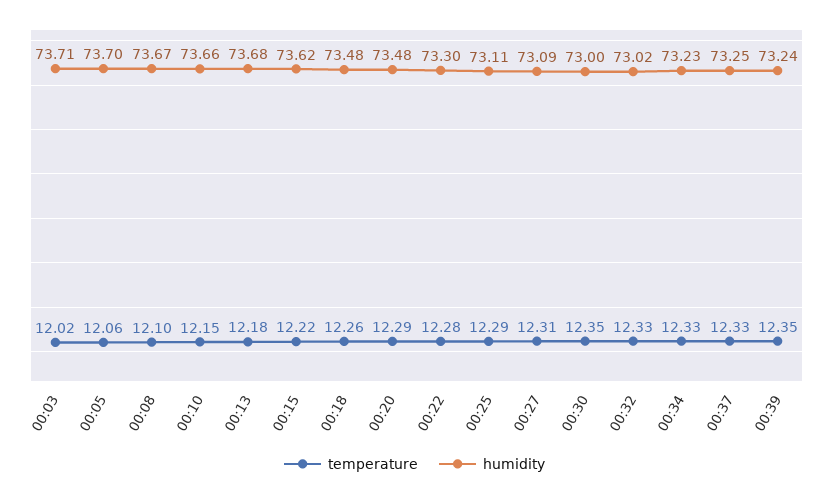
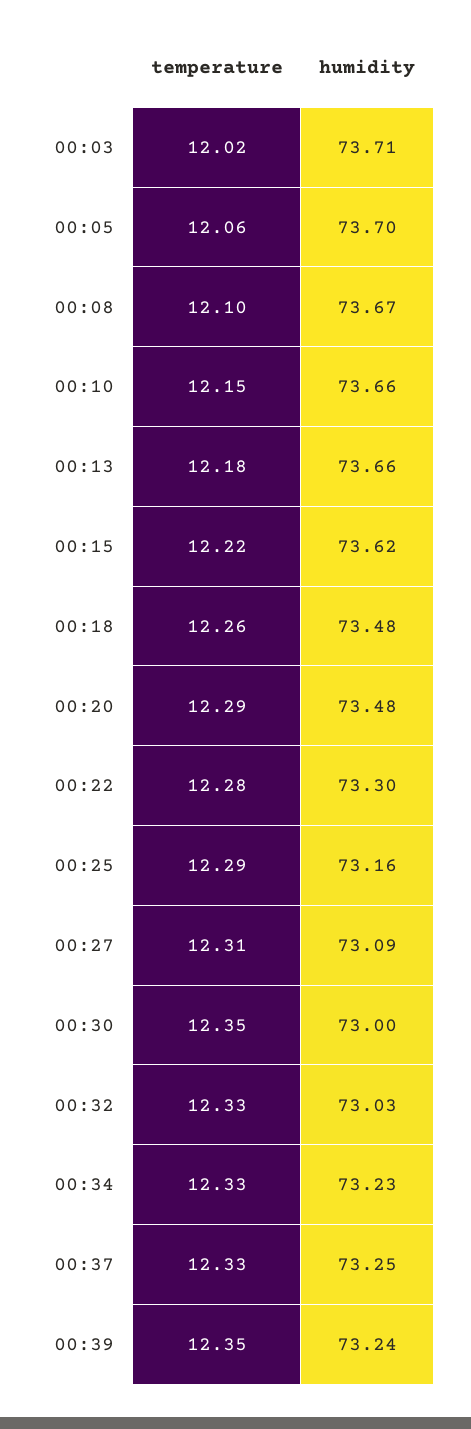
  {
    "temperature": {
      "00:03": 12.02,
      "00:05": 12.06,
      "00:08": 12.1,
      "00:10": 12.15,
      "00:13": 12.18,
      "00:15": 12.22,
      "00:18": 12.26,
      "00:20": 12.29,
      "00:22": 12.28,
      "00:25": 12.29,
      "00:27": 12.31,
      "00:30": 12.35,
      "00:32": 12.33,
      "00:34": 12.33,
      "00:37": 12.33,
      "00:39": 12.35
    },
    "humidity": {
      "00:03": 73.71,
      "00:05": 73.7,
      "00:08": 73.67,
      "00:10": 73.66,
-     "00:13": 73.68,
+     "00:13": 73.66,
      "00:15": 73.62,
      "00:18": 73.48,
      "00:20": 73.48,
      "00:22": 73.3,
-     "00:25": 73.11,
+     "00:25": 73.16,
      "00:27": 73.09,
      "00:30": 73,
-     "00:32": 73.02,
+     "00:32": 73.03,
      "00:34": 73.23,
      "00:37": 73.25,
      "00:39": 73.24
    }
  }

